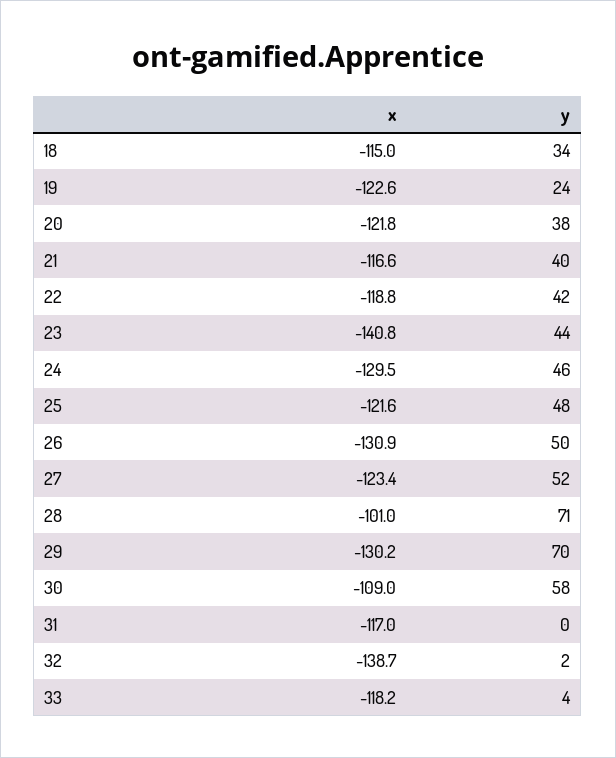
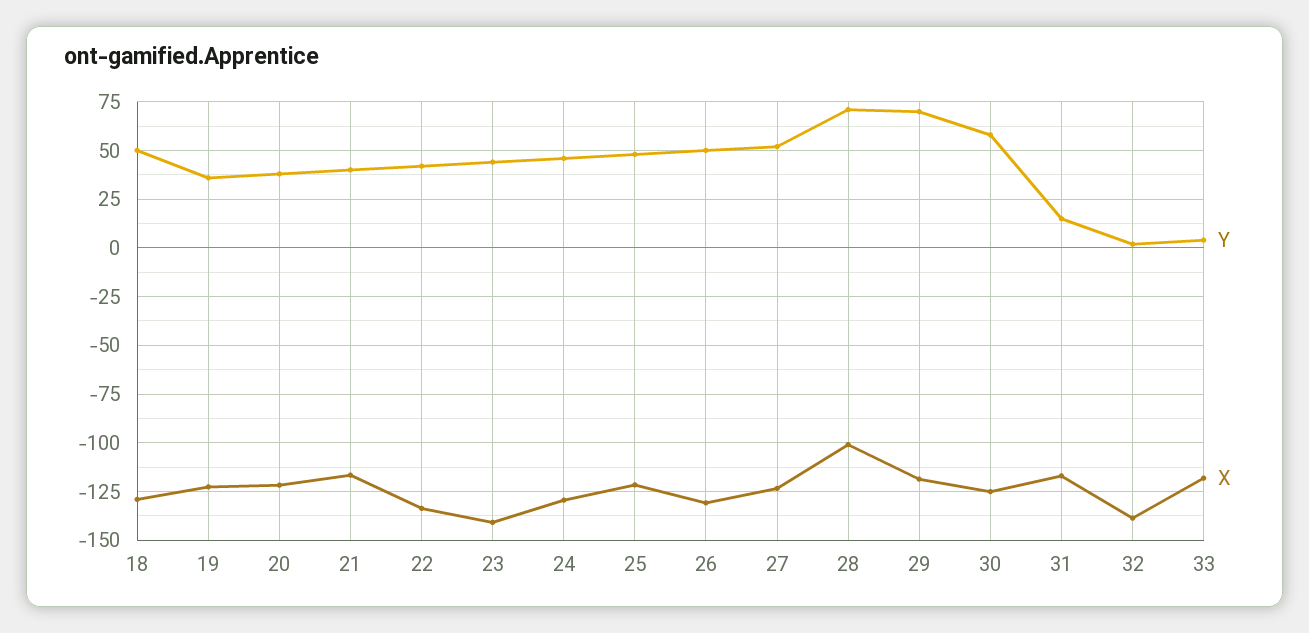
  {
    "x": {
-     "18": -115,
+     "18": -130,
      "19": -122.6,
      "20": -121.8,
      "21": -116.6,
-     "22": -118.8,
+     "22": -135,
      "23": -140.8,
      "24": -129.5,
      "25": -121.6,
      "26": -130.9,
      "27": -123.4,
      "28": -101,
-     "29": -130.2,
+     "29": -120,
-     "30": -109,
+     "30": -125,
      "31": -117,
      "32": -138.7,
      "33": -118.2
    },
    "y": {
-     "18": 34,
+     "18": 50,
-     "19": 24,
+     "19": 35,
      "20": 38,
      "21": 40,
      "22": 42,
      "23": 44,
      "24": 46,
      "25": 48,
      "26": 50,
      "27": 52,
      "28": 71,
      "29": 70,
      "30": 58,
-     "31": 0,
+     "31": 15,
      "32": 2,
      "33": 4
    }
  }

